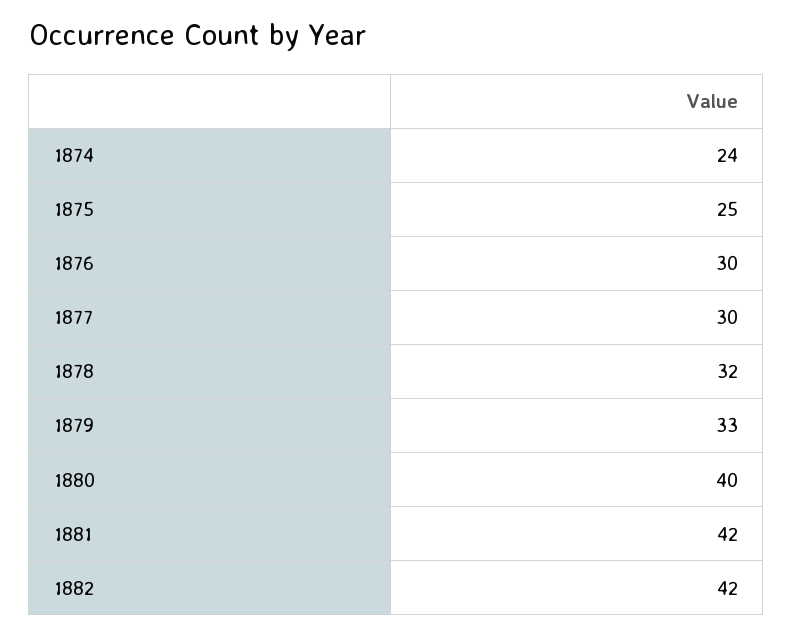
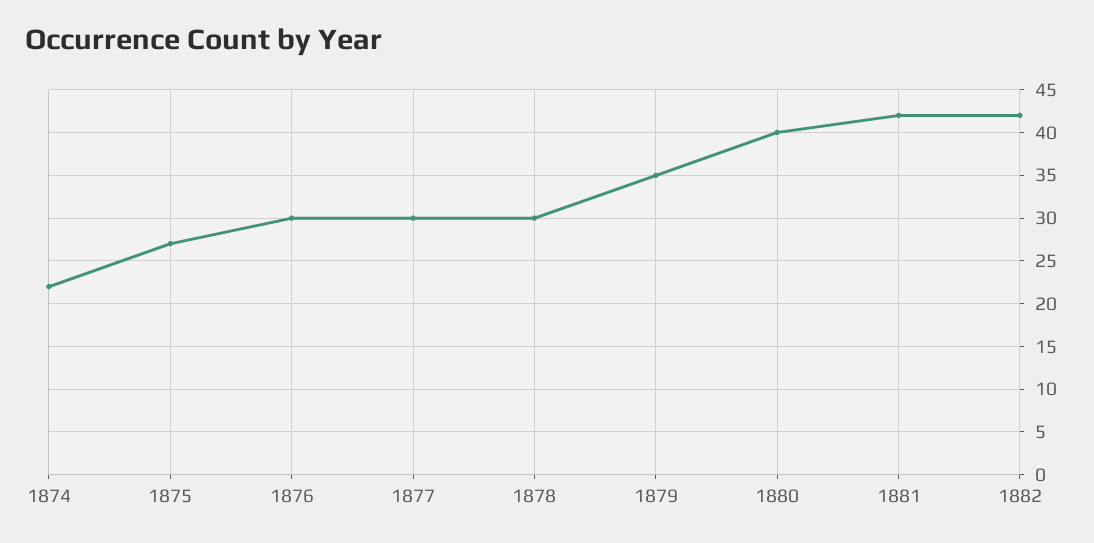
  {
-   "1874": 24,
+   "1874": 22,
-   "1875": 25,
+   "1875": 27,
    "1876": 30,
    "1877": 30,
-   "1878": 32,
+   "1878": 30,
-   "1879": 33,
+   "1879": 35,
    "1880": 40,
    "1881": 42,
    "1882": 42
  }

